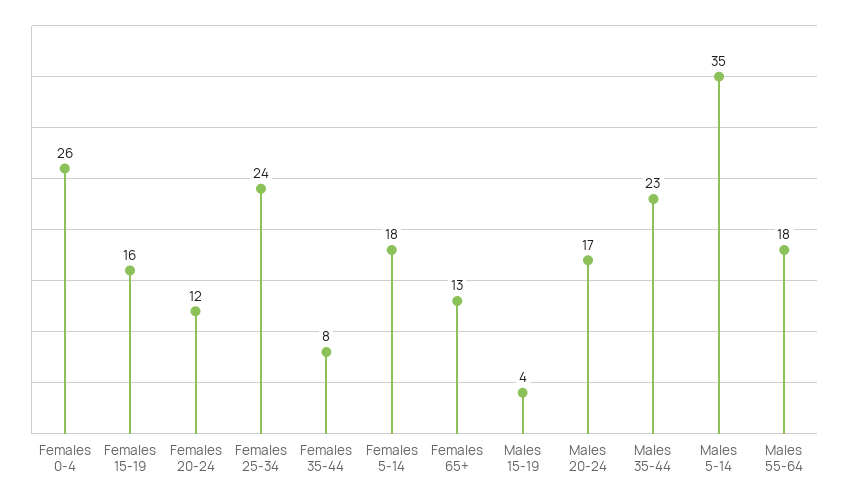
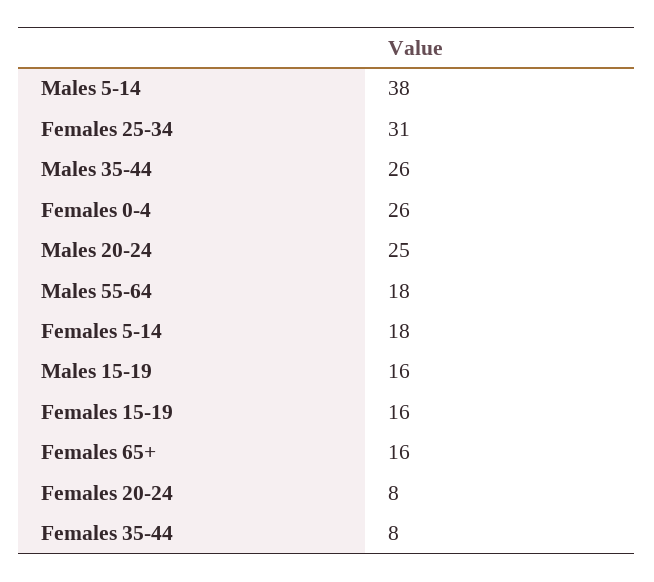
  {
    "Females 0-4": 26,
    "Females 15-19": 16,
-   "Females 20-24": 12,
+   "Females 20-24": 8,
-   "Females 25-34": 24,
+   "Females 25-34": 31,
    "Females 35-44": 8,
    "Females 5-14": 18,
-   "Females 65+": 13,
+   "Females 65+": 16,
-   "Males 15-19": 4,
+   "Males 15-19": 16,
-   "Males 20-24": 17,
+   "Males 20-24": 25,
-   "Males 35-44": 23,
+   "Males 35-44": 26,
-   "Males 5-14": 35,
+   "Males 5-14": 38,
    "Males 55-64": 18
  }

